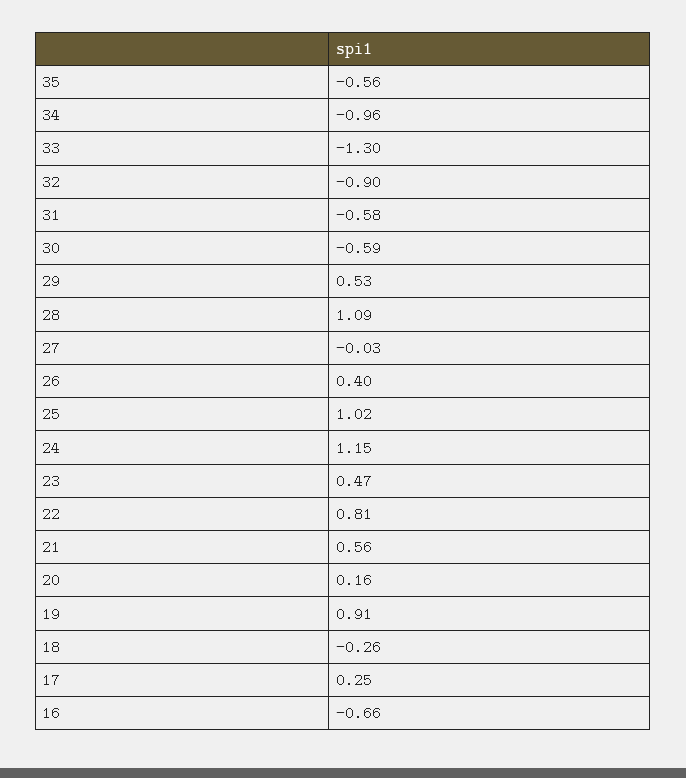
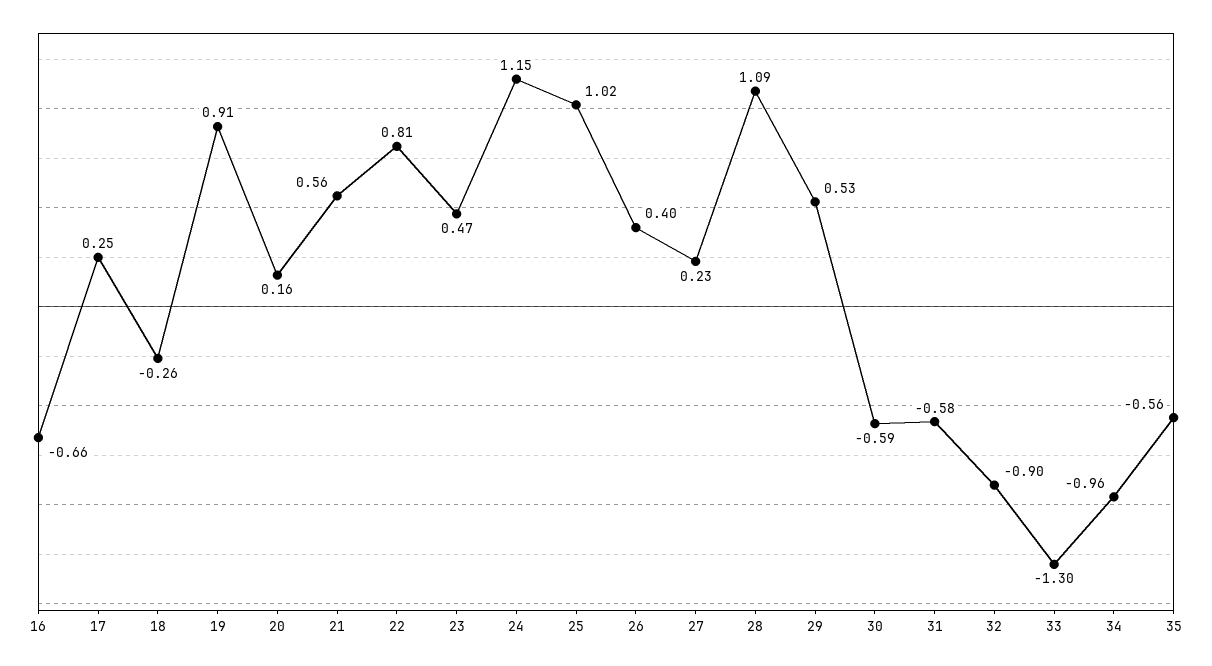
  {
    "35": -0.56,
    "34": -0.96,
    "33": -1.3,
    "32": -0.9,
    "31": -0.58,
    "30": -0.59,
    "29": 0.53,
    "28": 1.09,
-   "27": -0.03,
+   "27": 0.23,
    "26": 0.4,
    "25": 1.02,
    "24": 1.15,
    "23": 0.47,
    "22": 0.81,
    "21": 0.56,
    "20": 0.16,
    "19": 0.91,
    "18": -0.26,
    "17": 0.25,
    "16": -0.66
  }

